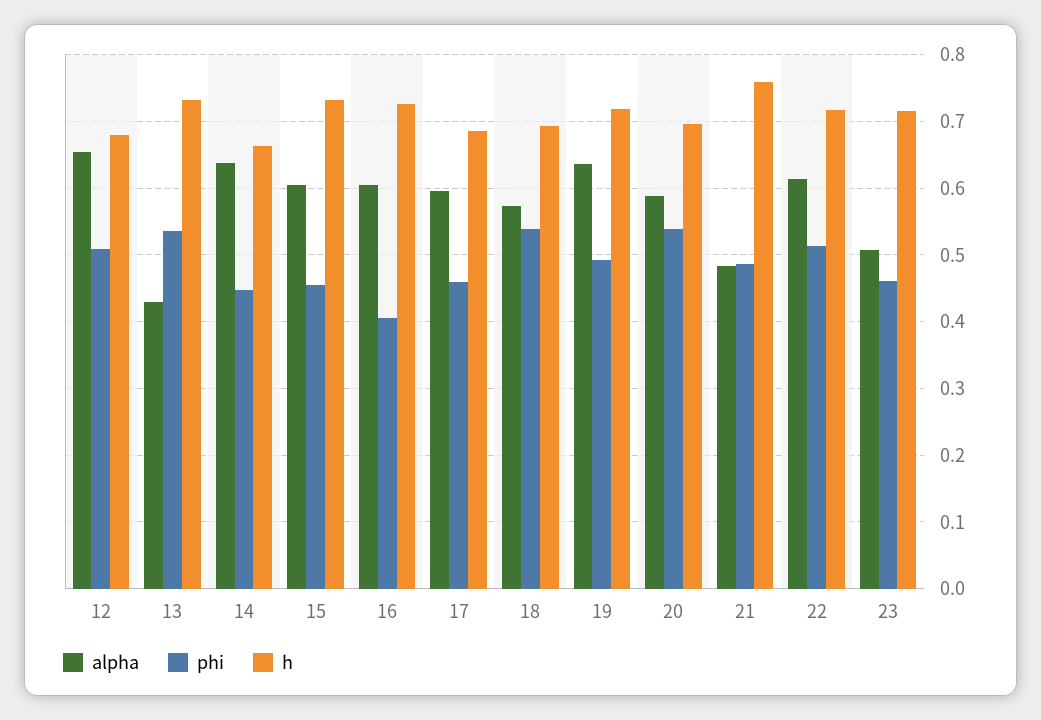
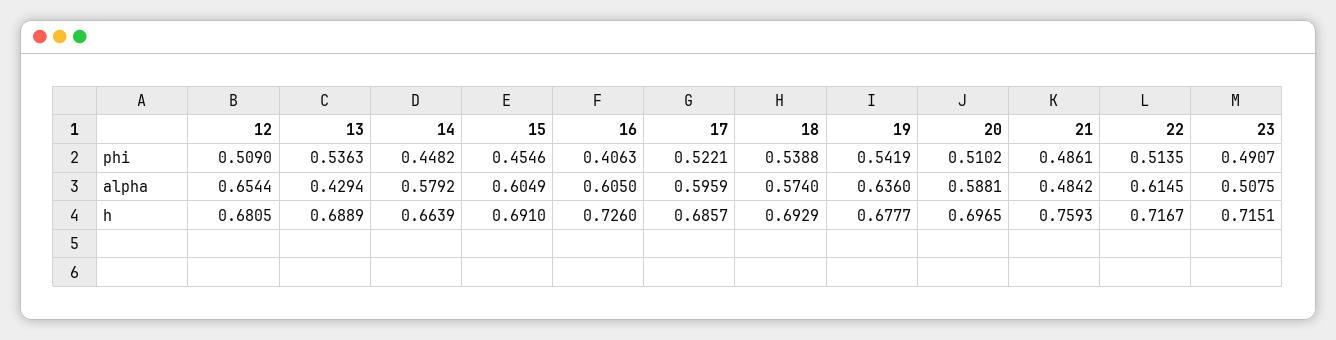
  {
    "alpha": {
      "12": 0.6544,
      "13": 0.4294,
-     "14": 0.64,
+     "14": 0.5792,
      "15": 0.6049,
      "16": 0.605,
      "17": 0.5959,
      "18": 0.574,
      "19": 0.636,
      "20": 0.5881,
      "21": 0.4842,
      "22": 0.6145,
      "23": 0.5075
    },
    "phi": {
      "12": 0.509,
      "13": 0.5363,
      "14": 0.4482,
      "15": 0.4546,
      "16": 0.4063,
-     "17": 0.46,
+     "17": 0.5221,
      "18": 0.5388,
-     "19": 0.49,
+     "19": 0.5419,
-     "20": 0.54,
+     "20": 0.5102,
      "21": 0.4861,
      "22": 0.5135,
-     "23": 0.46
+     "23": 0.4907
    },
    "h": {
      "12": 0.6805,
-     "13": 0.73,
+     "13": 0.6889,
      "14": 0.6639,
-     "15": 0.73,
+     "15": 0.691,
      "16": 0.726,
      "17": 0.6857,
      "18": 0.6929,
-     "19": 0.72,
+     "19": 0.6777,
      "20": 0.6965,
      "21": 0.7593,
      "22": 0.7167,
      "23": 0.7151
    }
  }

